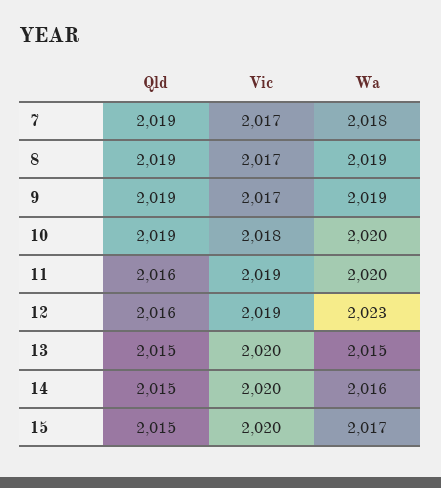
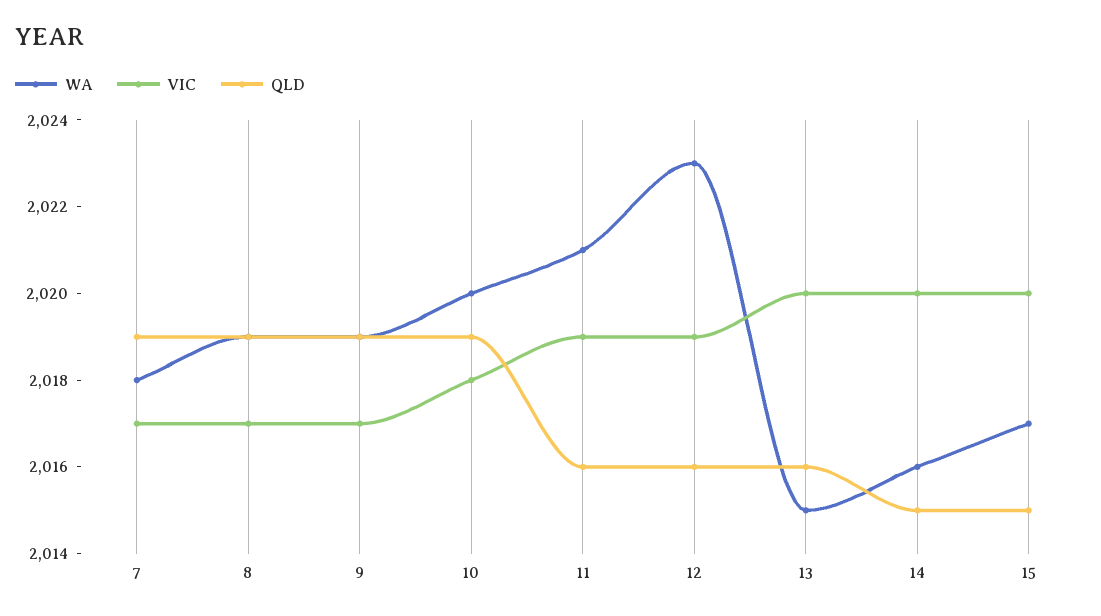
  {
    "Qld": {
      "7": 2019,
      "8": 2019,
      "9": 2019,
      "10": 2019,
      "11": 2016,
      "12": 2016,
-     "13": 2015,
+     "13": 2016,
      "14": 2015,
      "15": 2015
    },
    "Vic": {
      "7": 2017,
      "8": 2017,
      "9": 2017,
      "10": 2018,
      "11": 2019,
      "12": 2019,
      "13": 2020,
      "14": 2020,
      "15": 2020
    },
    "Wa": {
      "7": 2018,
      "8": 2019,
      "9": 2019,
      "10": 2020,
-     "11": 2020,
+     "11": 2021,
      "12": 2023,
      "13": 2015,
      "14": 2016,
      "15": 2017
    }
  }

